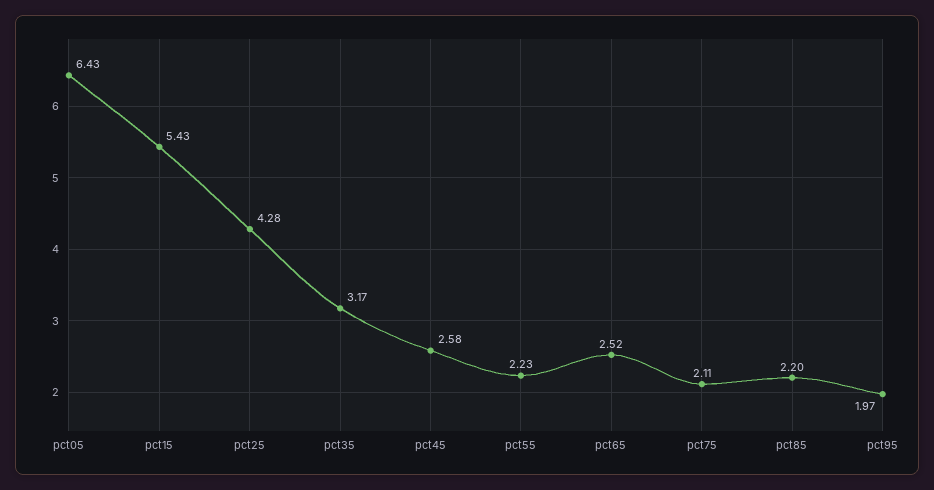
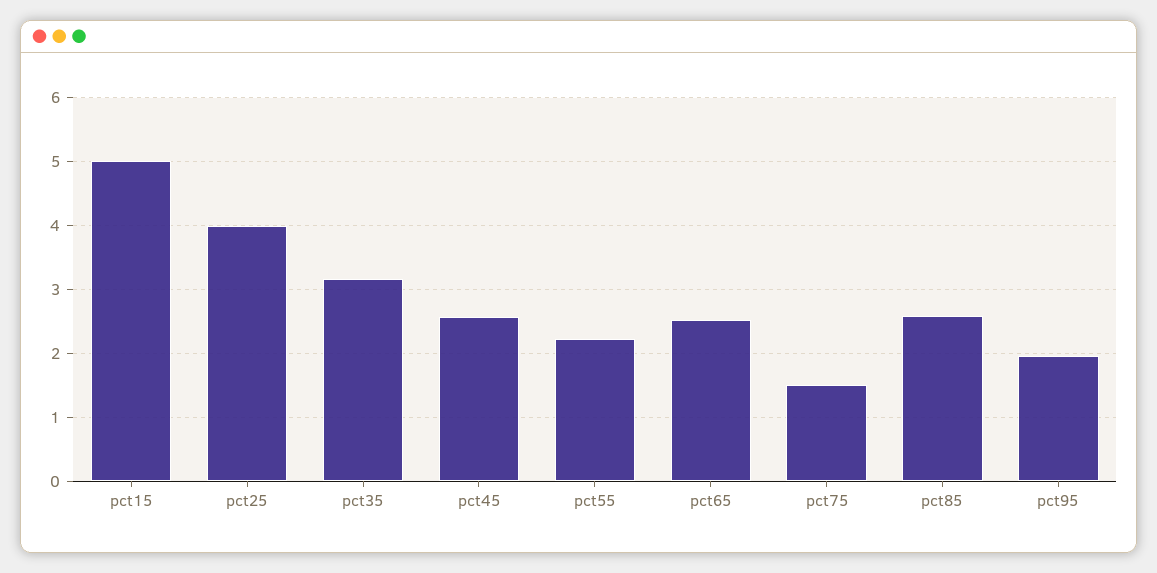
  {
-   "pct05": 6.43,
-   "pct15": 5.43,
+   "pct15": 5,
-   "pct25": 4.28,
+   "pct25": 4,
    "pct35": 3.17,
    "pct45": 2.58,
    "pct55": 2.23,
    "pct65": 2.52,
-   "pct75": 2.11,
+   "pct75": 1.5,
-   "pct85": 2.2,
+   "pct85": 2.6,
    "pct95": 1.97
  }

